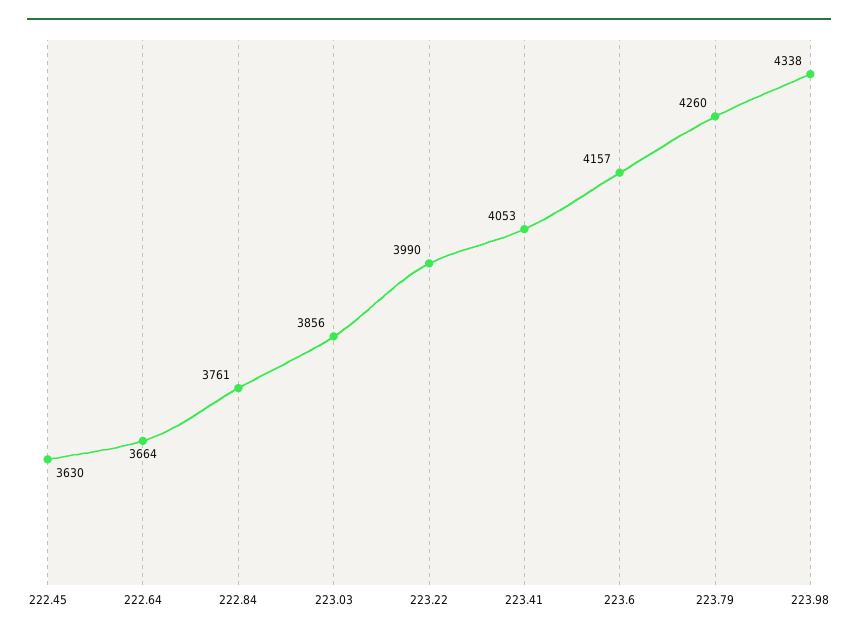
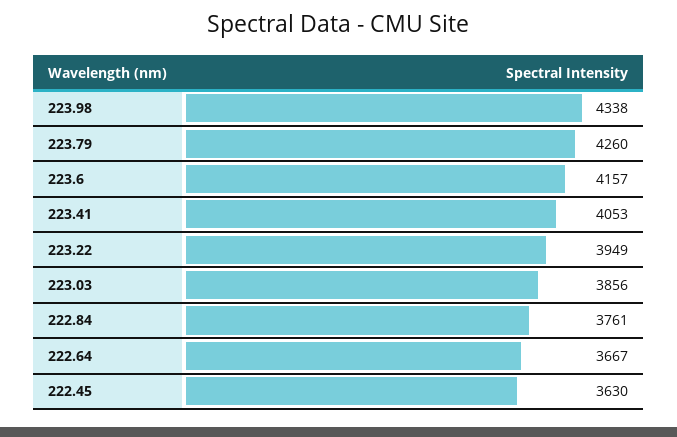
  {
    "222.45": 3630,
-   "222.64": 3664,
+   "222.64": 3667,
    "222.84": 3761,
    "223.03": 3856,
-   "223.22": 3990,
+   "223.22": 3949,
    "223.41": 4053,
    "223.6": 4157,
    "223.79": 4260,
    "223.98": 4338
  }

